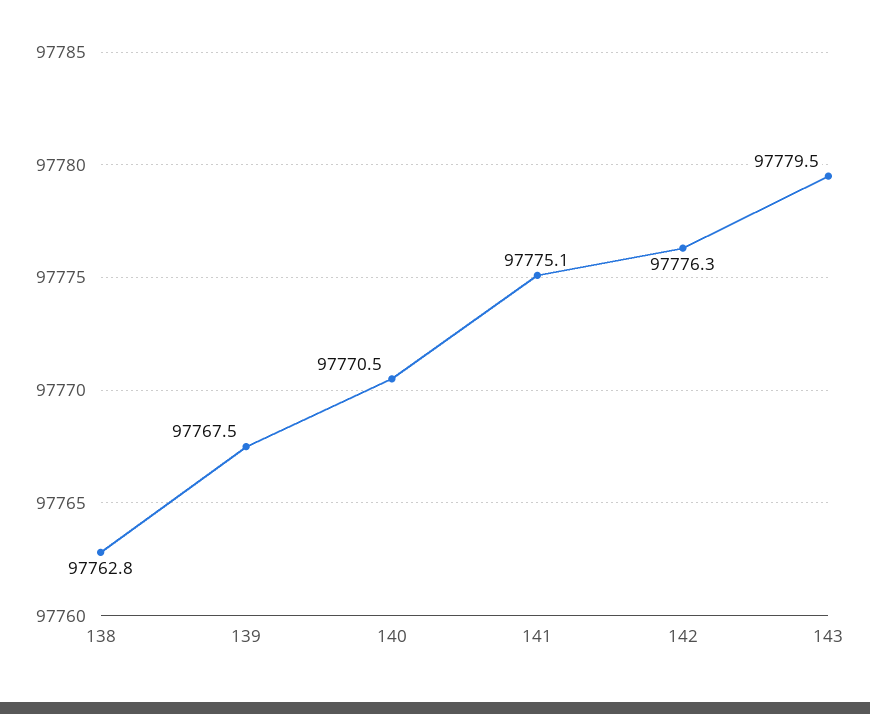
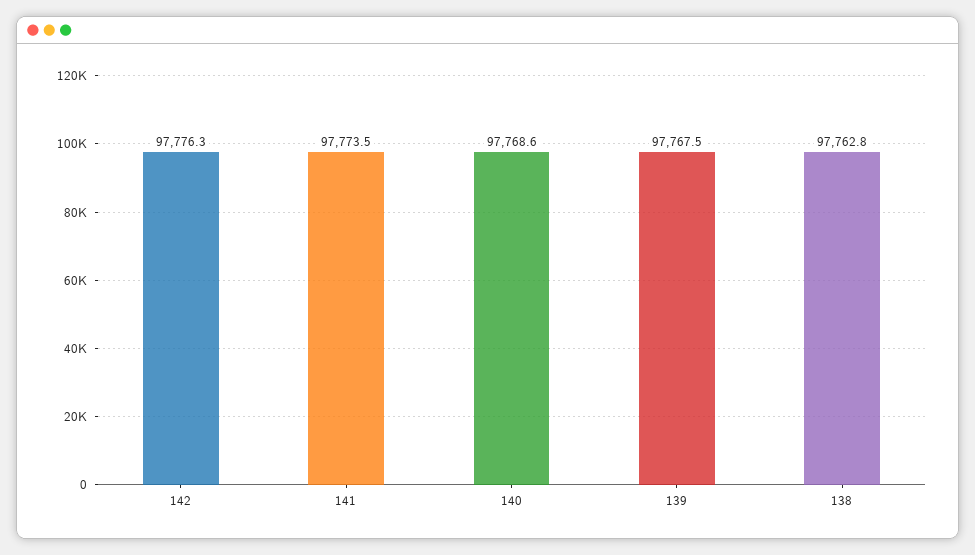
  {
    "138": 97762.8,
    "139": 97767.5,
-   "140": 97770.5,
+   "140": 97768.6,
-   "141": 97775.1,
+   "141": 97773.5,
-   "142": 97776.3,
+   "142": 97776.3
-   "143": 97779.5
  }

